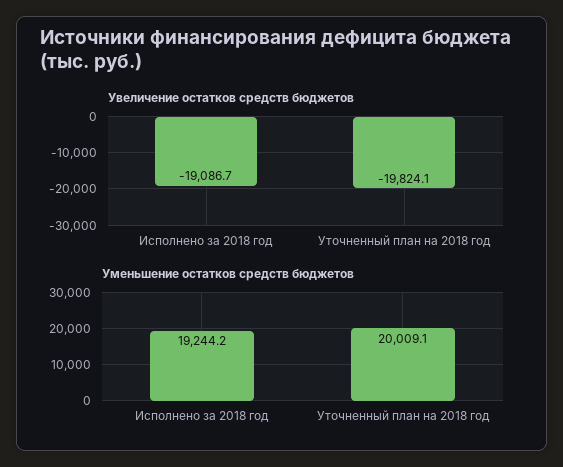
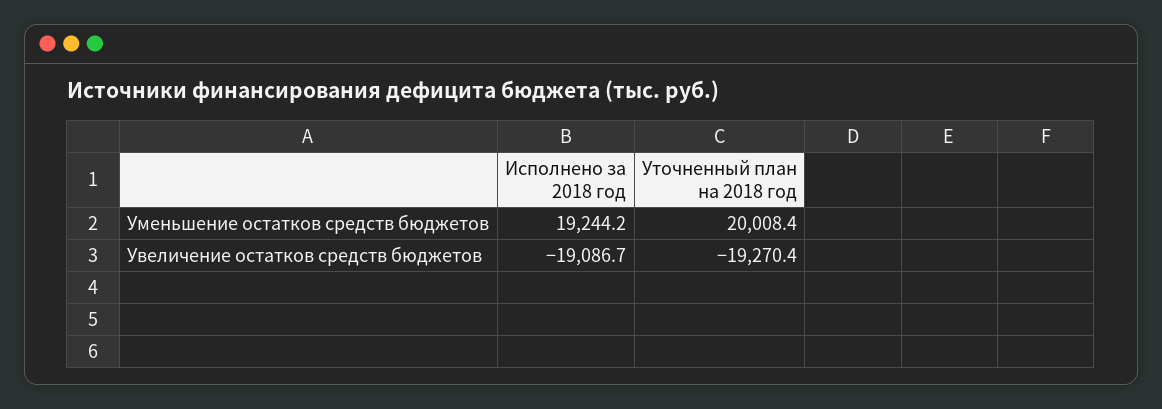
  {
    "Увеличение остатков средств бюджетов": {
      "Исполнено за 2018 год": -19086.7,
-     "Уточненный план на 2018 год": -19824.1
+     "Уточненный план на 2018 год": -19270.4
    },
    "Уменьшение остатков средств бюджетов": {
      "Исполнено за 2018 год": 19244.2,
-     "Уточненный план на 2018 год": 20009.1
+     "Уточненный план на 2018 год": 20008.4
    }
  }

